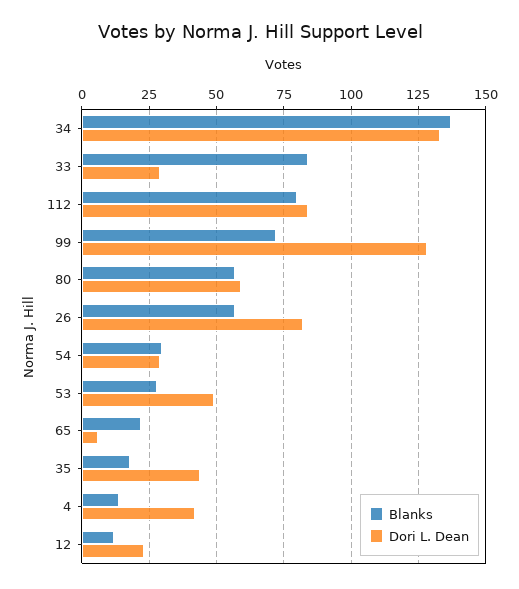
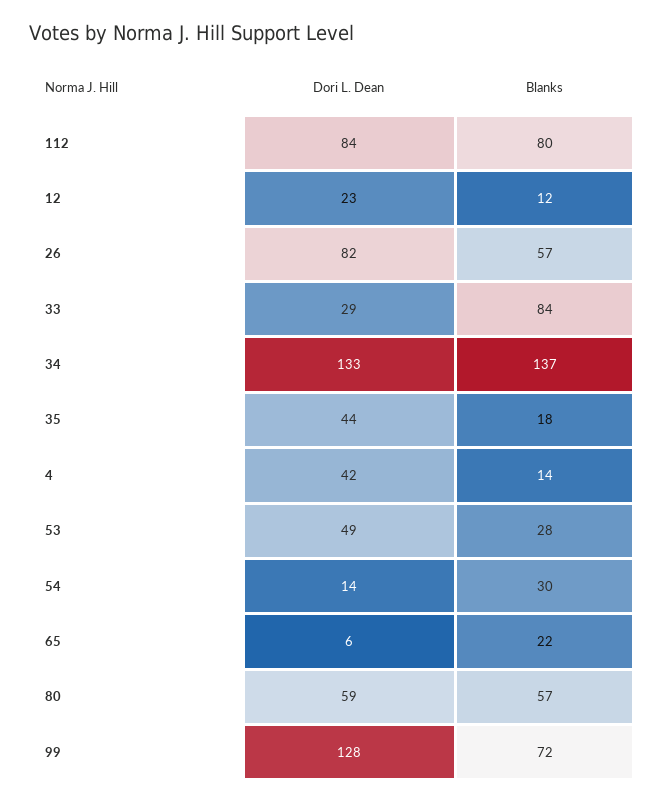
  {
    "Blanks": {
      "34": 137,
      "33": 84,
      "112": 80,
      "99": 72,
      "80": 57,
      "26": 57,
      "54": 30,
      "53": 28,
      "65": 22,
      "35": 18,
      "4": 14,
      "12": 12
    },
    "Dori L. Dean": {
      "34": 133,
      "33": 29,
      "112": 84,
      "99": 128,
      "80": 59,
      "26": 82,
-     "54": 30,
+     "54": 14,
      "53": 49,
      "65": 6,
      "35": 44,
      "4": 42,
      "12": 23
    }
  }

